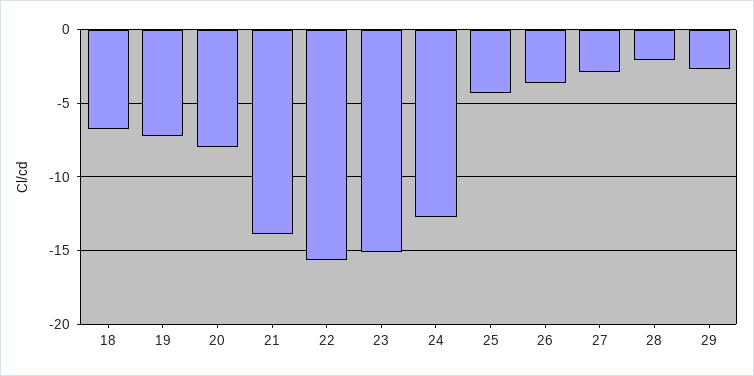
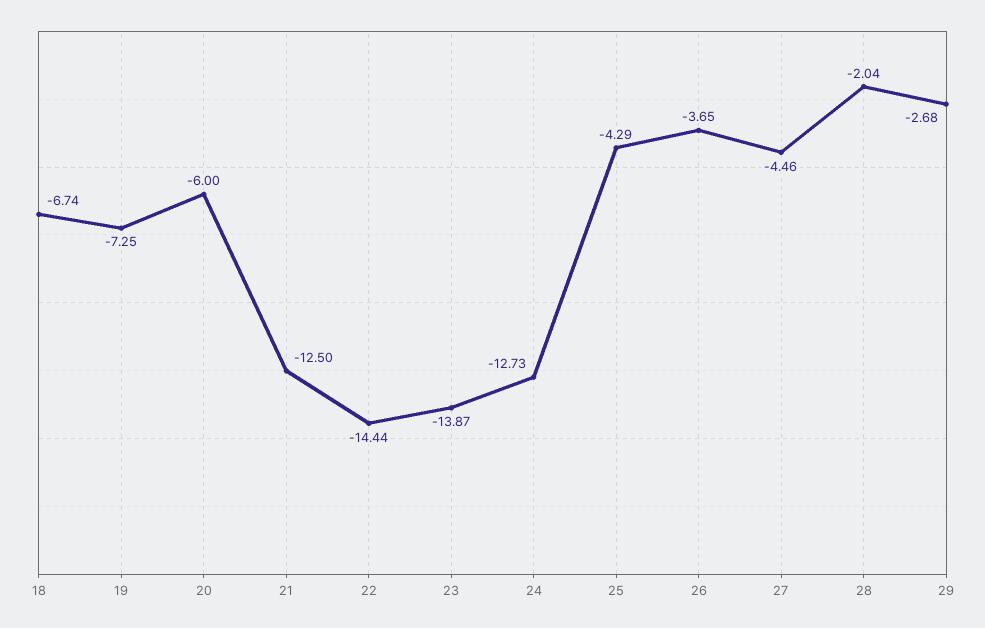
  {
    "18": -6.74,
    "19": -7.25,
-   "20": -8,
+   "20": -6,
-   "21": -14,
+   "21": -12.5,
-   "22": -15.5,
+   "22": -14.44,
-   "23": -15,
+   "23": -13.87,
    "24": -12.73,
    "25": -4.29,
    "26": -3.65,
-   "27": -3,
+   "27": -4.46,
    "28": -2.04,
    "29": -2.68
  }

